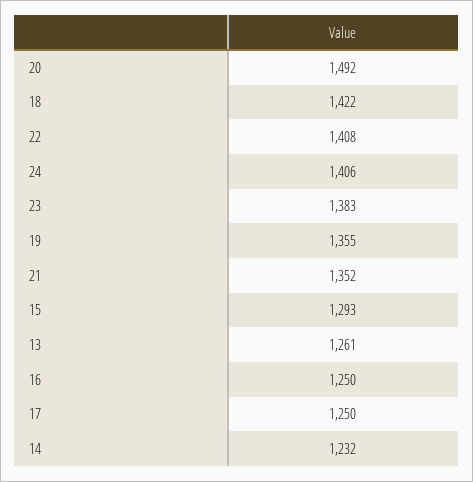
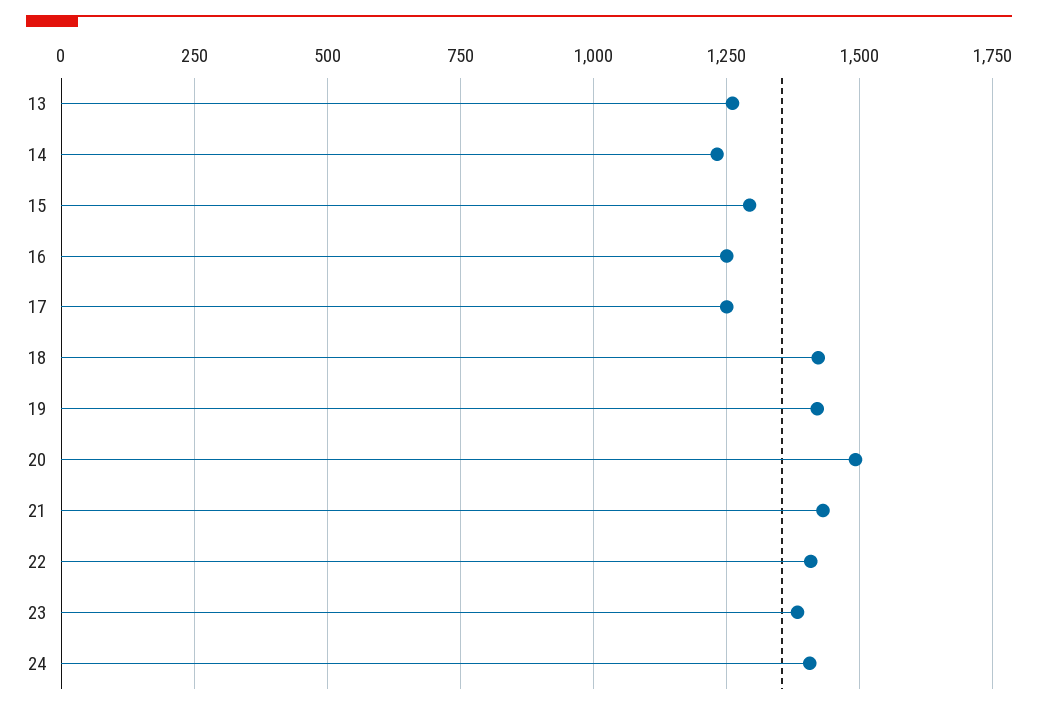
  {
    "20": 1492,
    "18": 1422,
    "22": 1408,
    "24": 1406,
    "23": 1383,
-   "19": 1355,
+   "19": 1425,
-   "21": 1352,
+   "21": 1425,
    "15": 1293,
    "13": 1261,
    "16": 1250,
    "17": 1250,
    "14": 1232
  }

